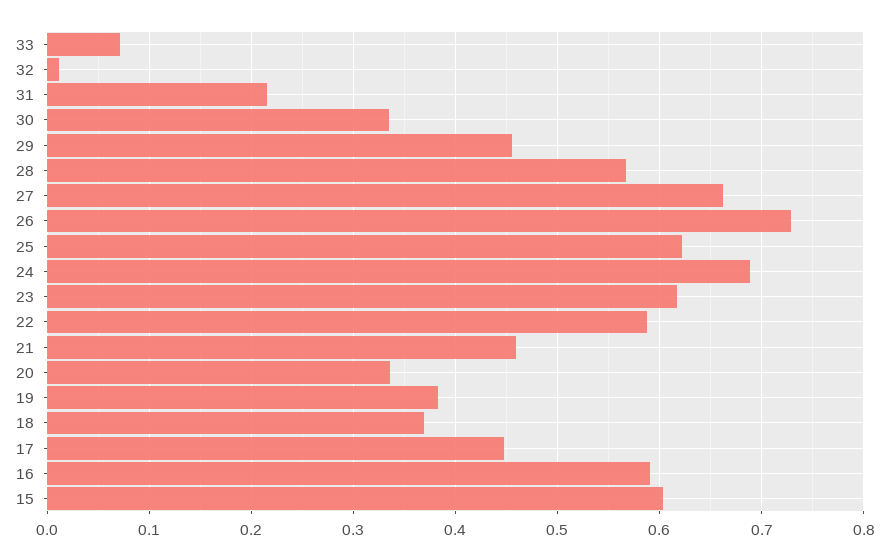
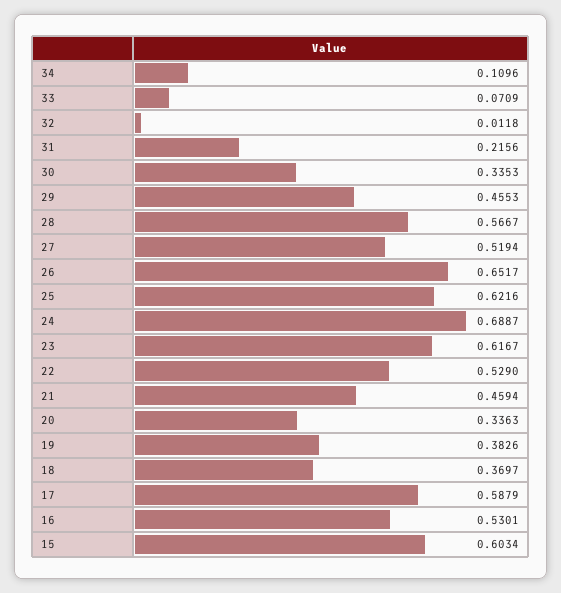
  {
    "33": 0.0709,
    "32": 0.0118,
    "31": 0.2156,
    "30": 0.3353,
    "29": 0.4553,
    "28": 0.5667,
-   "27": 0.66,
+   "27": 0.5194,
-   "26": 0.73,
+   "26": 0.6517,
    "25": 0.6216,
    "24": 0.6887,
    "23": 0.6167,
-   "22": 0.59,
+   "22": 0.529,
    "21": 0.4594,
    "20": 0.3363,
    "19": 0.3826,
    "18": 0.3697,
-   "17": 0.45,
+   "17": 0.5879,
-   "16": 0.59,
+   "16": 0.5301,
-   "15": 0.6034
+   "15": 0.6034,
+   "34": 0.1096
  }

